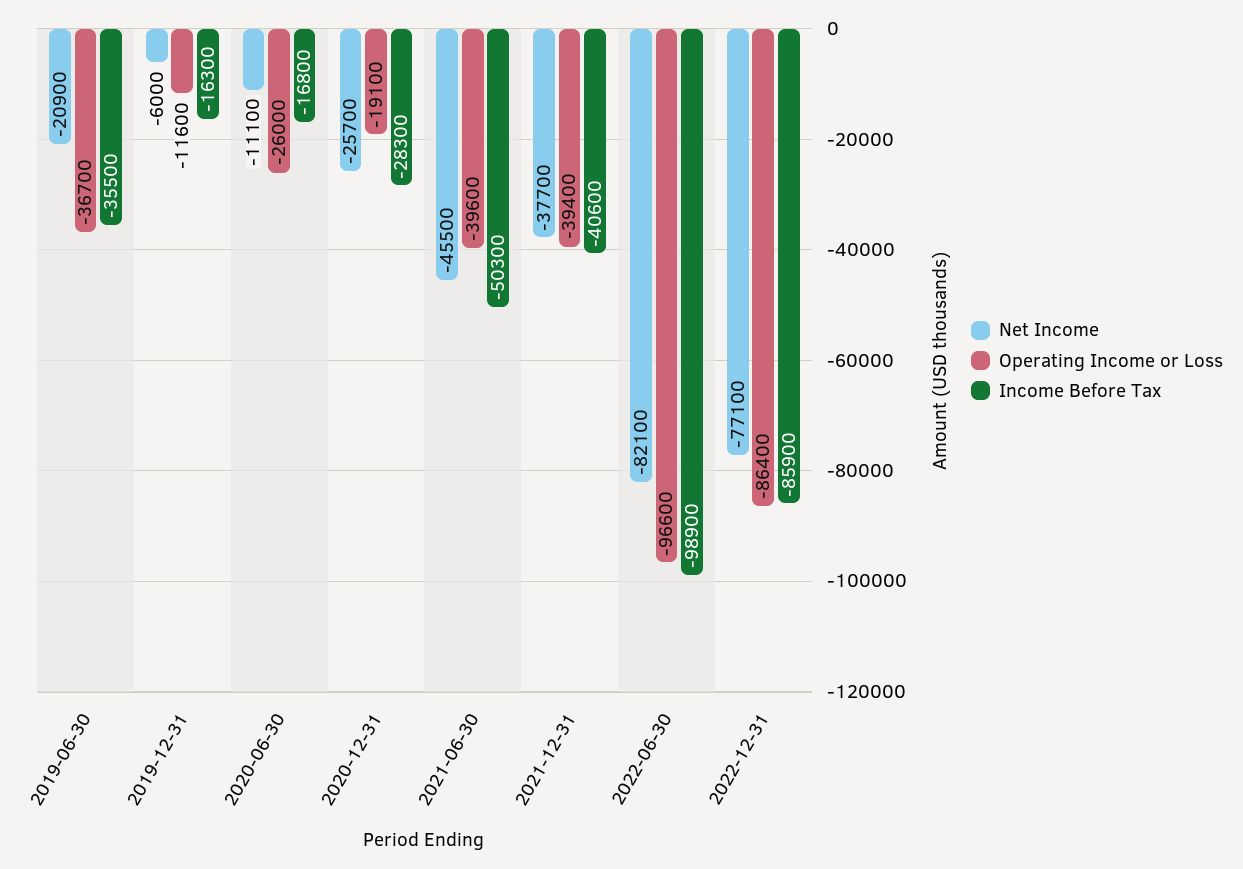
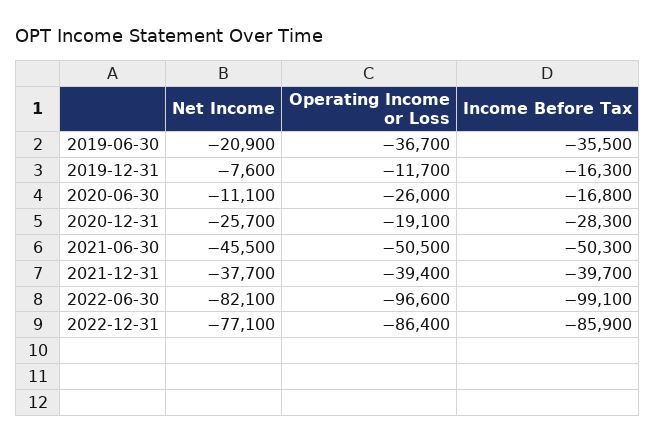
  {
    "Net Income": {
      "2019-06-30": -20900,
-     "2019-12-31": -6000,
+     "2019-12-31": -7600,
      "2020-06-30": -11100,
      "2020-12-31": -25700,
      "2021-06-30": -45500,
      "2021-12-31": -37700,
      "2022-06-30": -82100,
      "2022-12-31": -77100
    },
    "Operating Income or Loss": {
      "2019-06-30": -36700,
-     "2019-12-31": -11600,
+     "2019-12-31": -11700,
      "2020-06-30": -26000,
      "2020-12-31": -19100,
-     "2021-06-30": -39600,
+     "2021-06-30": -50500,
      "2021-12-31": -39400,
      "2022-06-30": -96600,
      "2022-12-31": -86400
    },
    "Income Before Tax": {
      "2019-06-30": -35500,
      "2019-12-31": -16300,
      "2020-06-30": -16800,
      "2020-12-31": -28300,
      "2021-06-30": -50300,
-     "2021-12-31": -40600,
+     "2021-12-31": -39700,
-     "2022-06-30": -98900,
+     "2022-06-30": -99100,
      "2022-12-31": -85900
    }
  }

